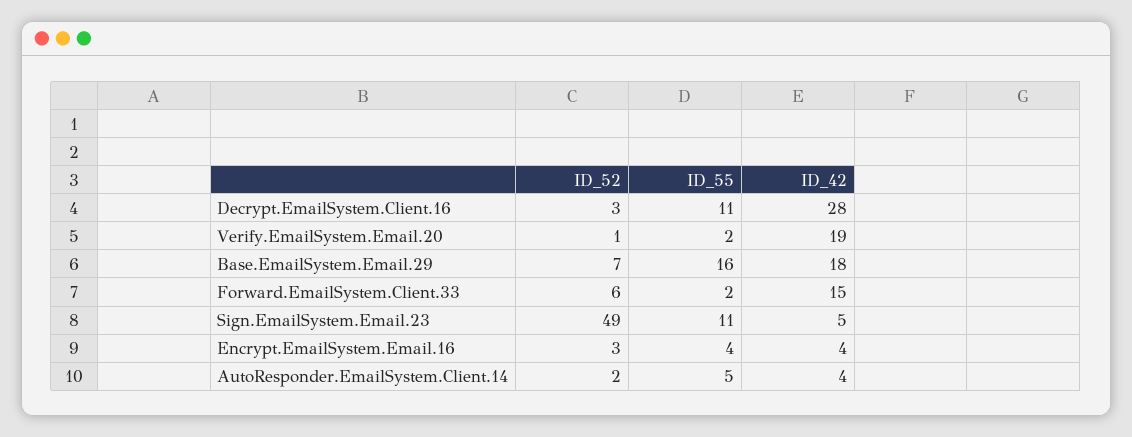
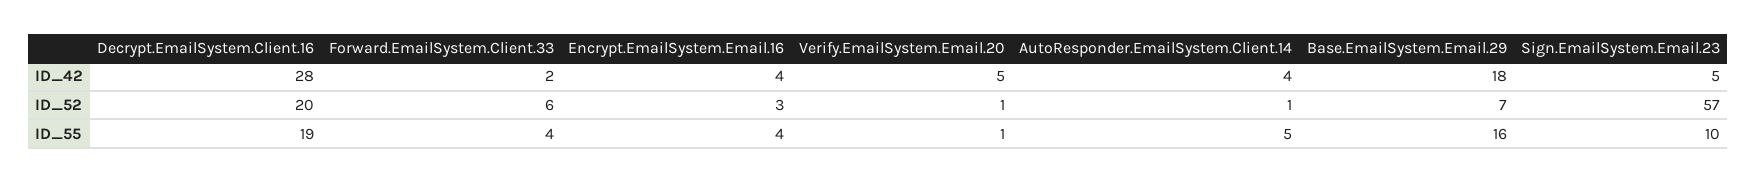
  {
    "ID_52": {
-     "Decrypt.EmailSystem.Client.16": 3,
+     "Decrypt.EmailSystem.Client.16": 20,
      "Verify.EmailSystem.Email.20": 1,
      "Base.EmailSystem.Email.29": 7,
      "Forward.EmailSystem.Client.33": 6,
-     "Sign.EmailSystem.Email.23": 49,
+     "Sign.EmailSystem.Email.23": 57,
      "Encrypt.EmailSystem.Email.16": 3,
-     "AutoResponder.EmailSystem.Client.14": 2
+     "AutoResponder.EmailSystem.Client.14": 1
    },
    "ID_55": {
-     "Decrypt.EmailSystem.Client.16": 11,
+     "Decrypt.EmailSystem.Client.16": 19,
-     "Verify.EmailSystem.Email.20": 2,
+     "Verify.EmailSystem.Email.20": 1,
      "Base.EmailSystem.Email.29": 16,
-     "Forward.EmailSystem.Client.33": 2,
+     "Forward.EmailSystem.Client.33": 4,
-     "Sign.EmailSystem.Email.23": 11,
+     "Sign.EmailSystem.Email.23": 10,
      "Encrypt.EmailSystem.Email.16": 4,
      "AutoResponder.EmailSystem.Client.14": 5
    },
    "ID_42": {
      "Decrypt.EmailSystem.Client.16": 28,
-     "Verify.EmailSystem.Email.20": 19,
+     "Verify.EmailSystem.Email.20": 5,
      "Base.EmailSystem.Email.29": 18,
-     "Forward.EmailSystem.Client.33": 15,
+     "Forward.EmailSystem.Client.33": 2,
      "Sign.EmailSystem.Email.23": 5,
      "Encrypt.EmailSystem.Email.16": 4,
      "AutoResponder.EmailSystem.Client.14": 4
    }
  }

